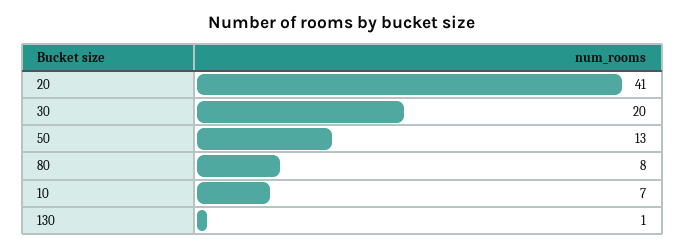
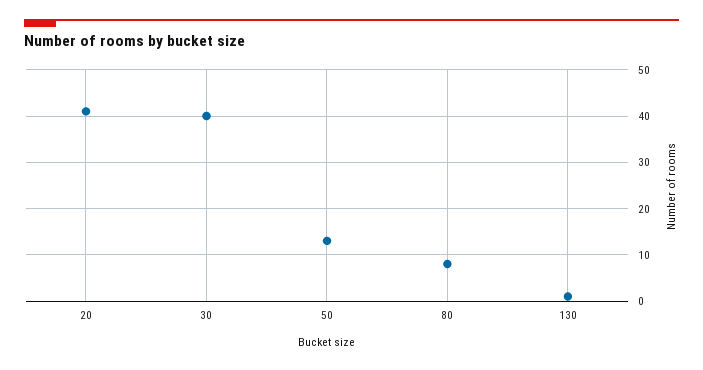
  {
    "20": 41,
-   "30": 20,
+   "30": 40,
    "50": 13,
    "80": 8,
-   "10": 7,
    "130": 1
  }

